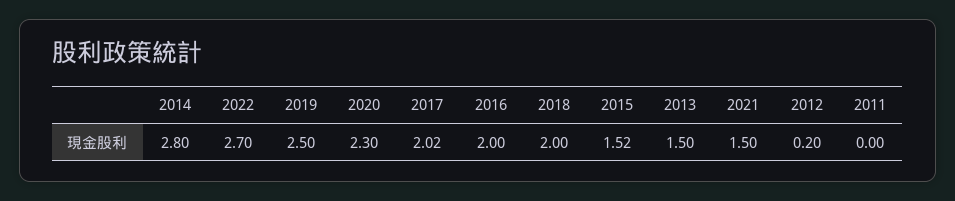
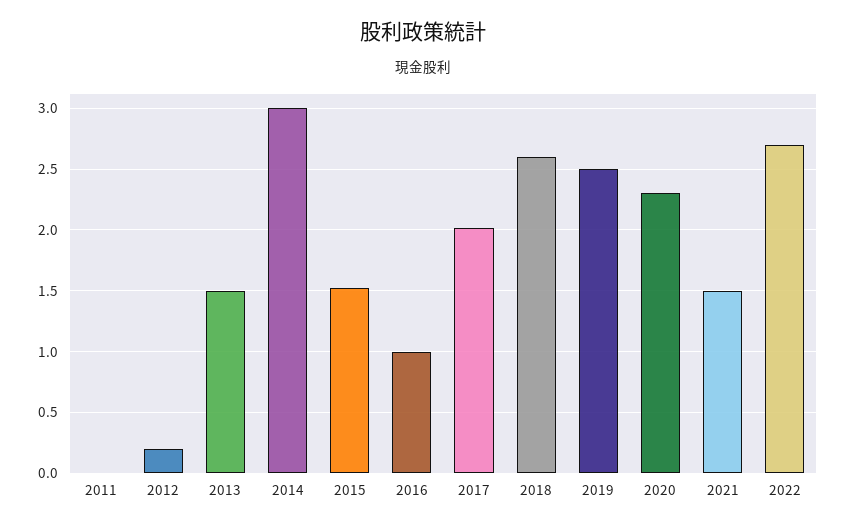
  {
-   "2014": 2.8,
+   "2014": 3,
    "2022": 2.7,
    "2019": 2.5,
    "2020": 2.3,
    "2017": 2.02,
-   "2016": 2,
+   "2016": 1,
-   "2018": 2,
+   "2018": 2.6,
    "2015": 1.52,
    "2013": 1.5,
    "2021": 1.5,
    "2012": 0.2,
    "2011": 0
  }

